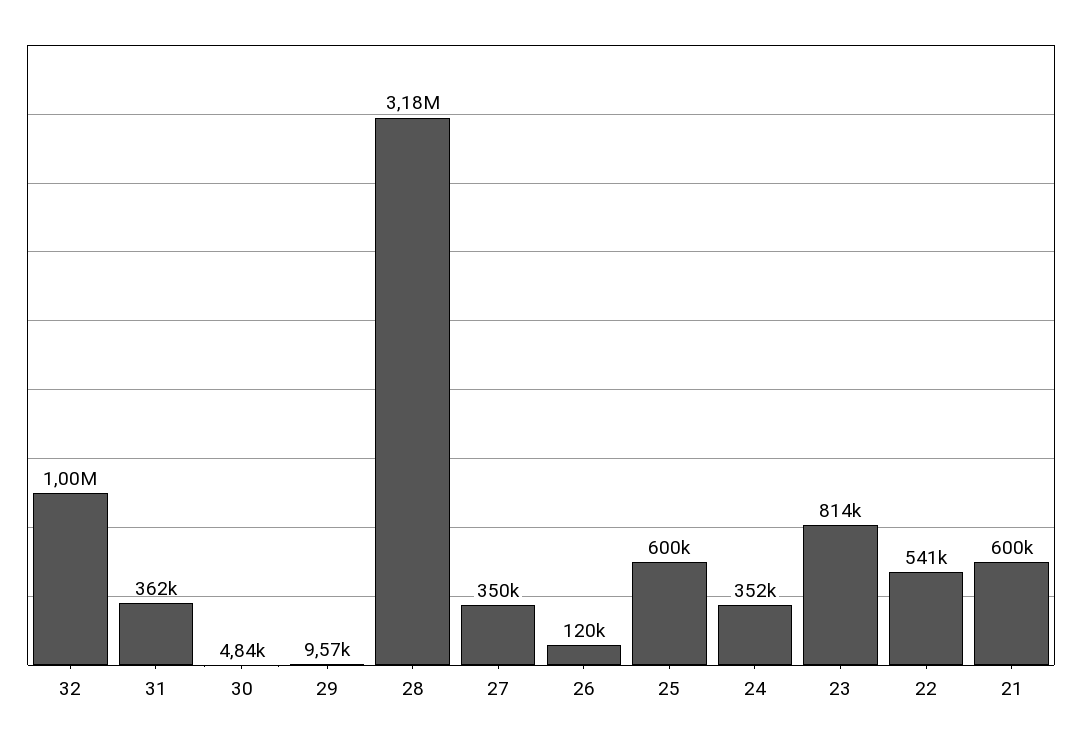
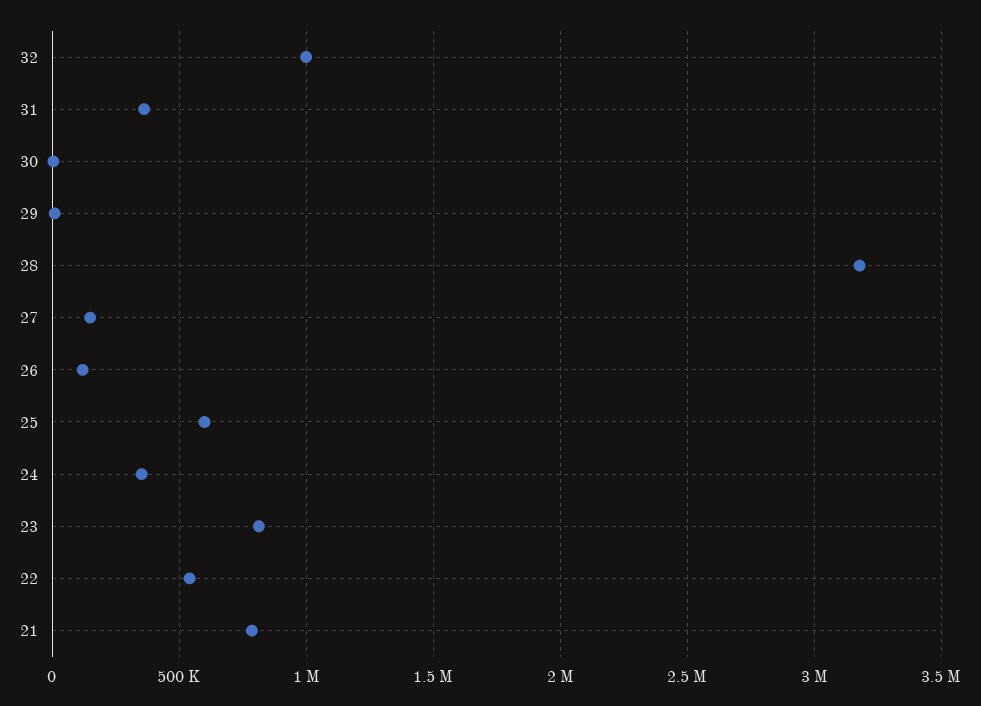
  {
    "32": 1000000,
    "31": 362000,
    "30": 4840,
    "29": 9570,
    "28": 3180000,
-   "27": 350000,
+   "27": 150000,
    "26": 120000,
    "25": 600000,
    "24": 352000,
    "23": 814000,
    "22": 541000,
-   "21": 600000
+   "21": 800000
  }

